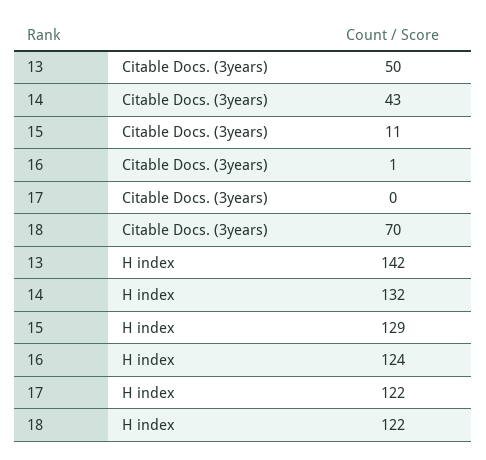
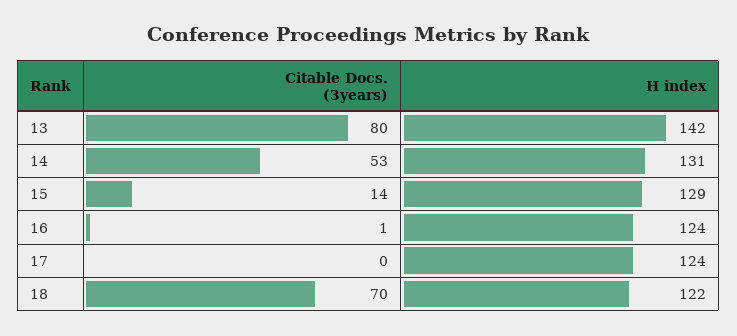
  {
    "13": {
-     "Citable Docs. (3years)": 50,
+     "Citable Docs. (3years)": 80,
      "H index": 142
    },
    "14": {
-     "Citable Docs. (3years)": 43,
+     "Citable Docs. (3years)": 53,
-     "H index": 132
+     "H index": 131
    },
    "15": {
-     "Citable Docs. (3years)": 11,
+     "Citable Docs. (3years)": 14,
      "H index": 129
    },
    "16": {
      "Citable Docs. (3years)": 1,
      "H index": 124
    },
    "17": {
      "Citable Docs. (3years)": 0,
-     "H index": 122
+     "H index": 124
    },
    "18": {
      "Citable Docs. (3years)": 70,
      "H index": 122
    }
  }

